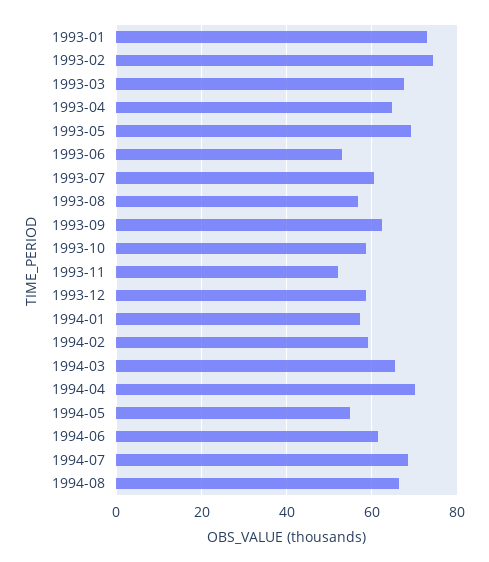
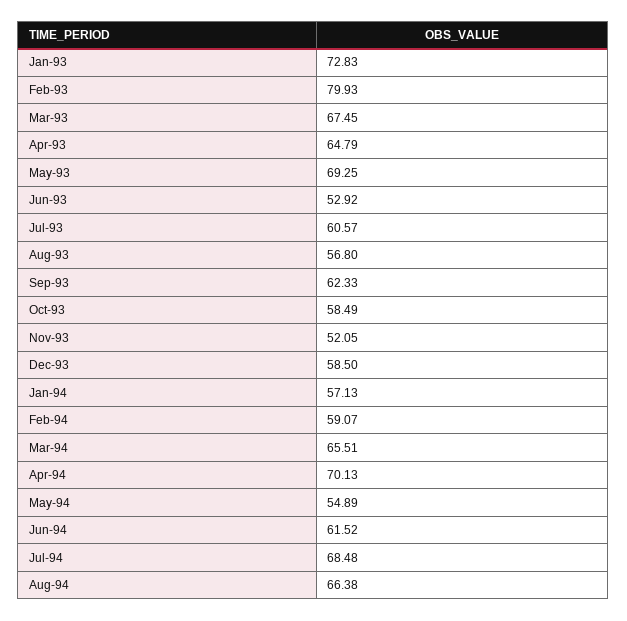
  {
    "1993-01": 72.83,
-   "1993-02": 74,
+   "1993-02": 79.93,
    "1993-03": 67.45,
    "1993-04": 64.79,
    "1993-05": 69.25,
    "1993-06": 52.92,
    "1993-07": 60.57,
    "1993-08": 56.8,
    "1993-09": 62.33,
    "1993-10": 58.49,
    "1993-11": 52.05,
    "1993-12": 58.5,
    "1994-01": 57.13,
    "1994-02": 59.07,
    "1994-03": 65.51,
    "1994-04": 70.13,
    "1994-05": 54.89,
    "1994-06": 61.52,
    "1994-07": 68.48,
    "1994-08": 66.38
  }

